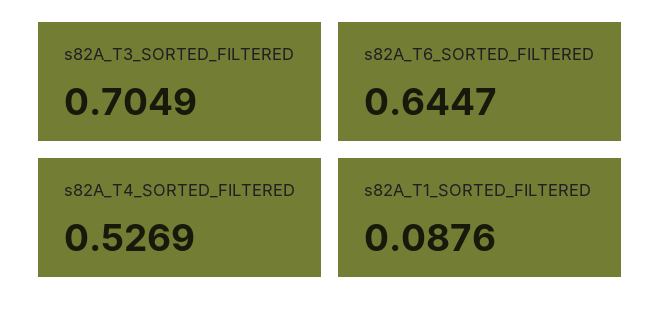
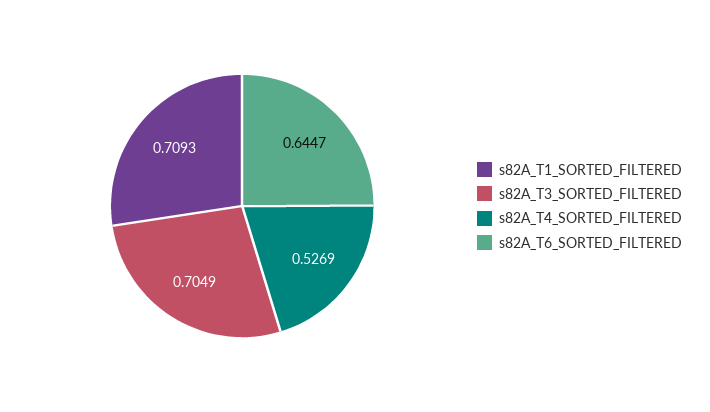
  {
    "s82A_T3_SORTED_FILTERED": 0.7049,
    "s82A_T6_SORTED_FILTERED": 0.6447,
    "s82A_T4_SORTED_FILTERED": 0.5269,
-   "s82A_T1_SORTED_FILTERED": 0.0876
+   "s82A_T1_SORTED_FILTERED": 0.7093
  }

